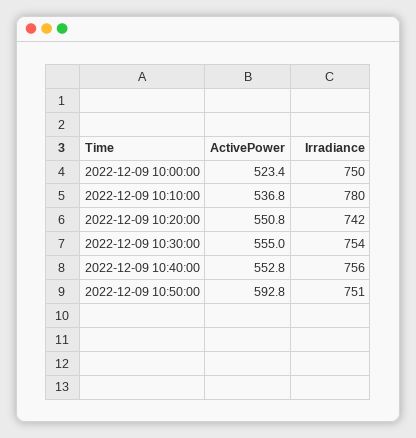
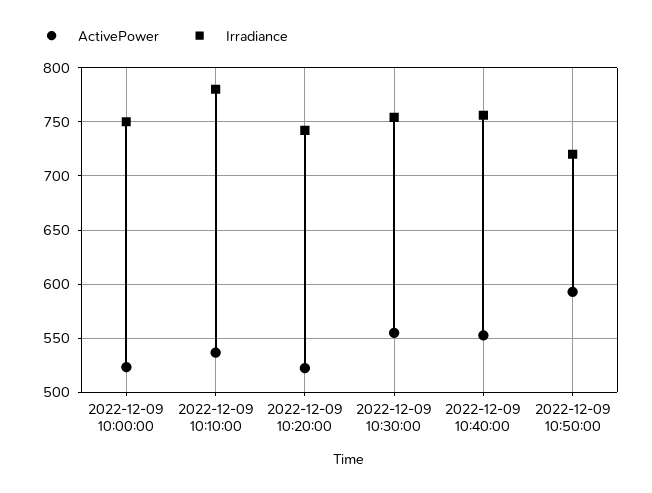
  {
    "ActivePower": {
      "2022-12-09 10:00:00": 523.4,
      "2022-12-09 10:10:00": 536.8,
-     "2022-12-09 10:20:00": 550.8,
+     "2022-12-09 10:20:00": 520,
      "2022-12-09 10:30:00": 555,
      "2022-12-09 10:40:00": 552.8,
      "2022-12-09 10:50:00": 592.8
    },
    "Irradiance": {
      "2022-12-09 10:00:00": 750,
      "2022-12-09 10:10:00": 780,
      "2022-12-09 10:20:00": 742,
      "2022-12-09 10:30:00": 754,
      "2022-12-09 10:40:00": 756,
-     "2022-12-09 10:50:00": 751
+     "2022-12-09 10:50:00": 720
    }
  }

